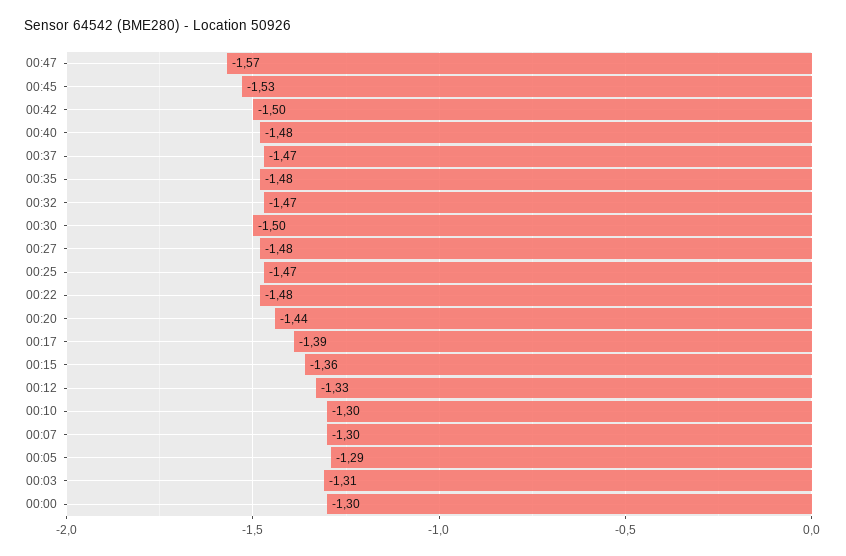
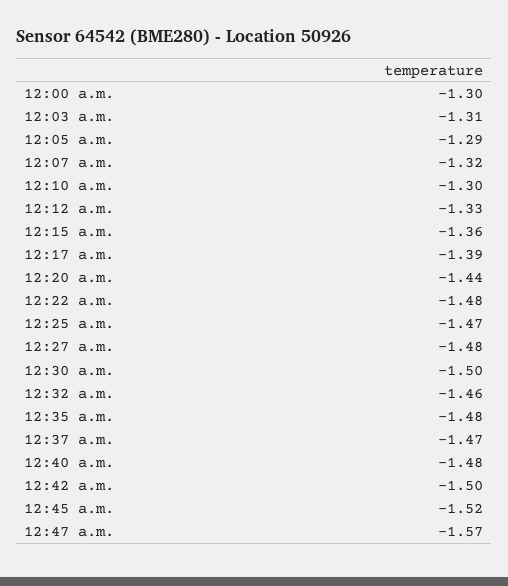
  {
    "00:47": -1.57,
-   "00:45": -1.53,
+   "00:45": -1.52,
    "00:42": -1.5,
    "00:40": -1.48,
    "00:37": -1.47,
    "00:35": -1.48,
-   "00:32": -1.47,
+   "00:32": -1.46,
    "00:30": -1.5,
    "00:27": -1.48,
    "00:25": -1.47,
    "00:22": -1.48,
    "00:20": -1.44,
    "00:17": -1.39,
    "00:15": -1.36,
    "00:12": -1.33,
    "00:10": -1.3,
-   "00:07": -1.3,
+   "00:07": -1.32,
    "00:05": -1.29,
    "00:03": -1.31,
    "00:00": -1.3
  }

